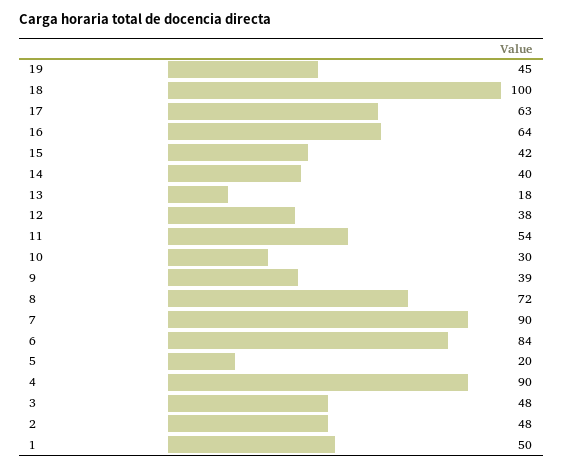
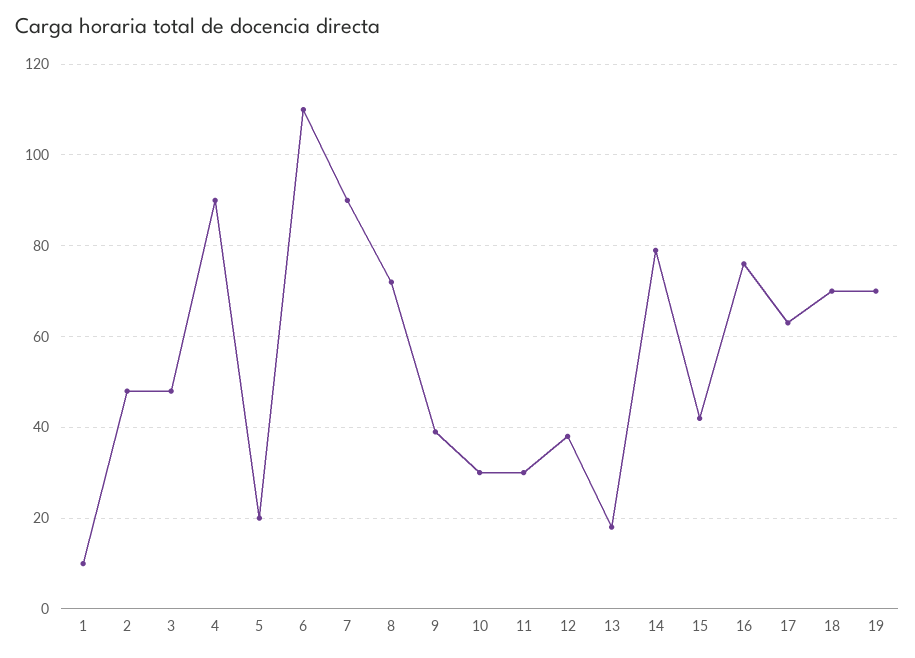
  {
-   "19": 45,
+   "19": 70,
-   "18": 100,
+   "18": 70,
    "17": 63,
-   "16": 64,
+   "16": 75,
    "15": 42,
-   "14": 40,
+   "14": 80,
    "13": 18,
    "12": 38,
-   "11": 54,
+   "11": 30,
    "10": 30,
    "9": 39,
    "8": 72,
    "7": 90,
-   "6": 84,
+   "6": 110,
    "5": 20,
    "4": 90,
    "3": 48,
    "2": 48,
-   "1": 50
+   "1": 10
  }

